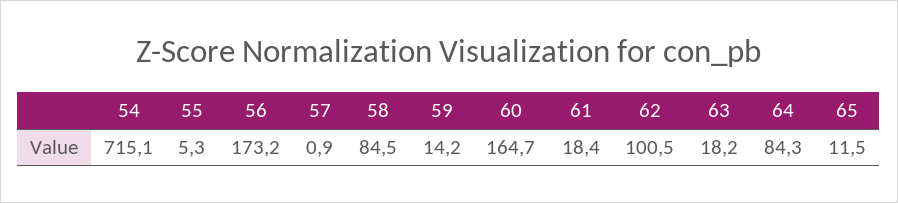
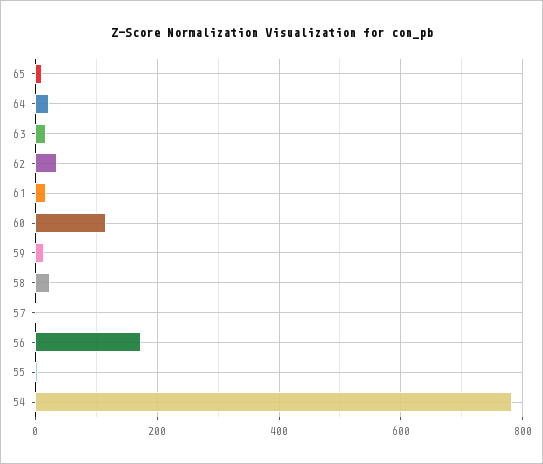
  {
-   "54": 715.1,
+   "54": 780,
    "55": 5.3,
    "56": 173.2,
    "57": 0.9,
-   "58": 84.5,
+   "58": 20,
    "59": 14.2,
-   "60": 164.7,
+   "60": 120,
    "61": 18.4,
-   "62": 100.5,
+   "62": 40,
    "63": 18.2,
-   "64": 84.3,
+   "64": 20,
    "65": 11.5
  }

